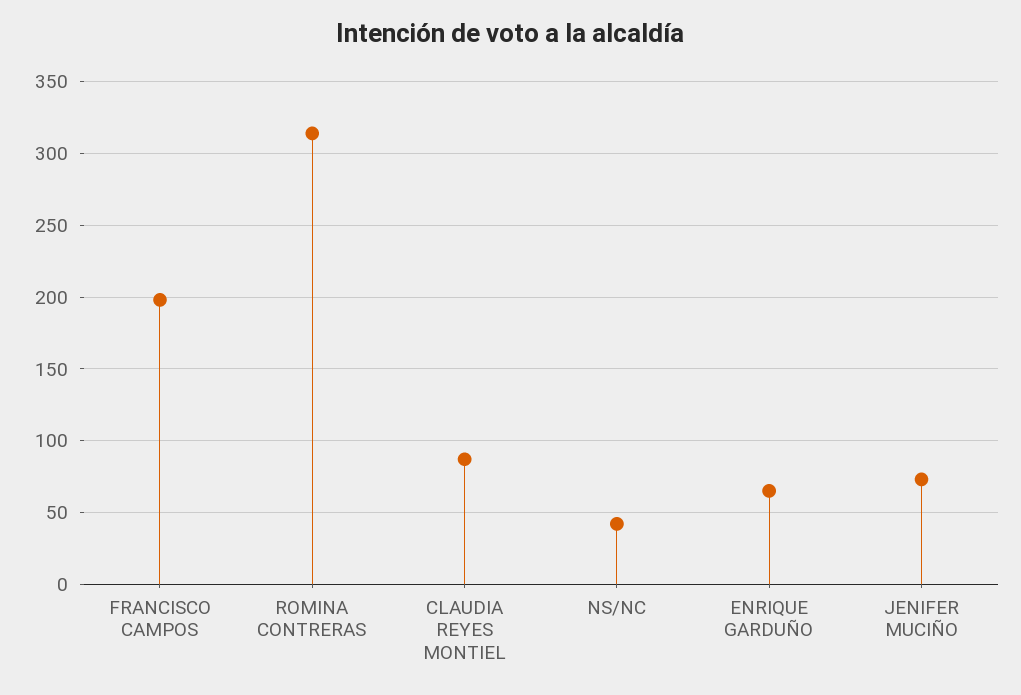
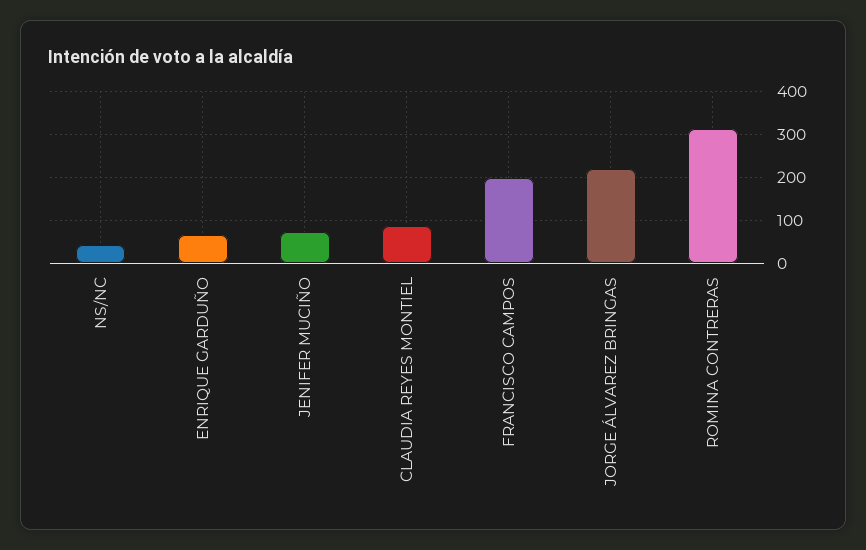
  {
    "FRANCISCO CAMPOS": 200,
    "ROMINA CONTRERAS": 315,
    "CLAUDIA REYES MONTIEL": 85,
    "NS/NC": 40,
    "ENRIQUE GARDUÑO": 65,
-   "JENIFER MUCIÑO": 75
+   "JENIFER MUCIÑO": 75,
+   "JORGE ÁLVAREZ BRINGAS": 220
  }

